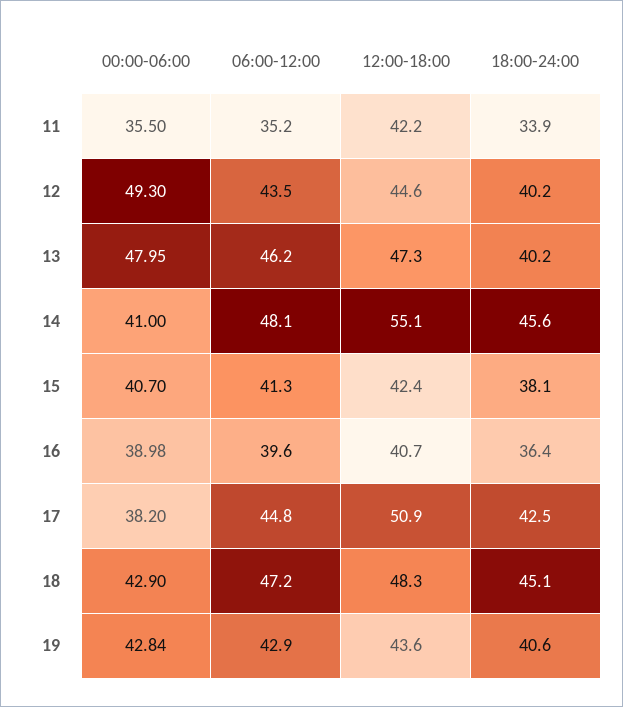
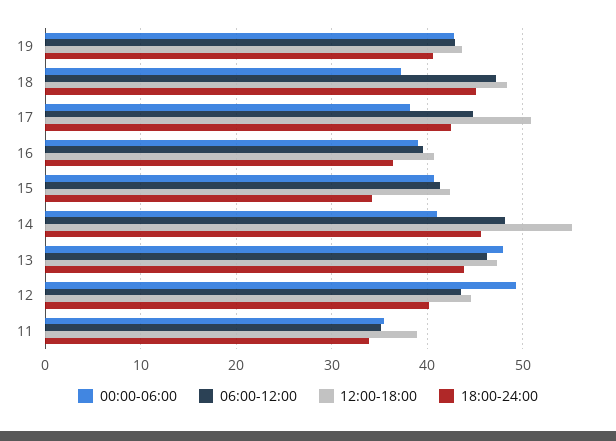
  {
    "00:00-06:00": {
      "11": 35.5,
      "12": 49.3,
      "13": 47.95,
      "14": 41,
      "15": 40.7,
      "16": 38.98,
      "17": 38.2,
-     "18": 42.9,
+     "18": 37,
      "19": 42.84
    },
    "06:00-12:00": {
      "11": 35.2,
      "12": 43.5,
      "13": 46.2,
      "14": 48.1,
      "15": 41.3,
      "16": 39.6,
      "17": 44.8,
      "18": 47.2,
      "19": 42.9
    },
    "12:00-18:00": {
-     "11": 42.2,
+     "11": 39,
      "12": 44.6,
      "13": 47.3,
      "14": 55.1,
      "15": 42.4,
      "16": 40.7,
      "17": 50.9,
      "18": 48.3,
      "19": 43.6
    },
    "18:00-24:00": {
      "11": 33.9,
      "12": 40.2,
-     "13": 40.2,
+     "13": 44,
      "14": 45.6,
-     "15": 38.1,
+     "15": 34,
      "16": 36.4,
      "17": 42.5,
      "18": 45.1,
      "19": 40.6
    }
  }

